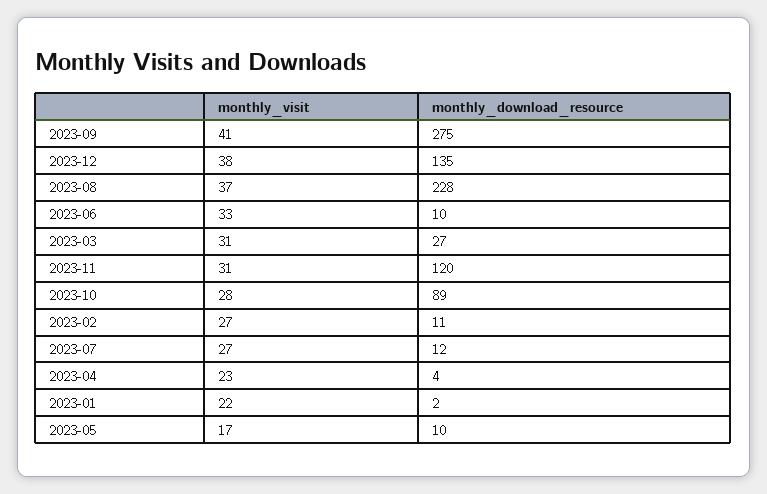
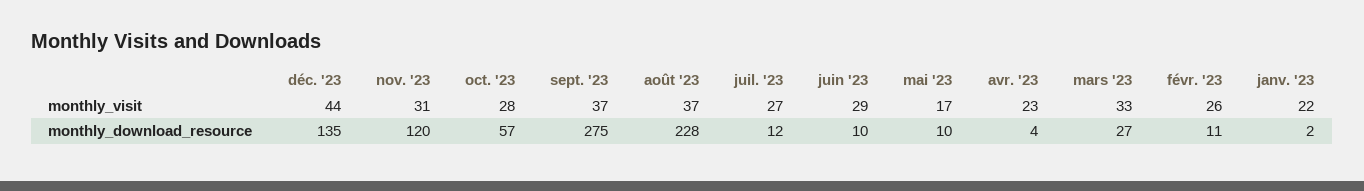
  {
    "monthly_visit": {
-     "2023-09": 41,
+     "2023-09": 37,
-     "2023-12": 38,
+     "2023-12": 44,
      "2023-08": 37,
-     "2023-06": 33,
+     "2023-06": 29,
-     "2023-03": 31,
+     "2023-03": 33,
      "2023-11": 31,
      "2023-10": 28,
-     "2023-02": 27,
+     "2023-02": 26,
      "2023-07": 27,
      "2023-04": 23,
      "2023-01": 22,
      "2023-05": 17
    },
    "monthly_download_resource": {
      "2023-09": 275,
      "2023-12": 135,
      "2023-08": 228,
      "2023-06": 10,
      "2023-03": 27,
      "2023-11": 120,
-     "2023-10": 89,
+     "2023-10": 57,
      "2023-02": 11,
      "2023-07": 12,
      "2023-04": 4,
      "2023-01": 2,
      "2023-05": 10
    }
  }

